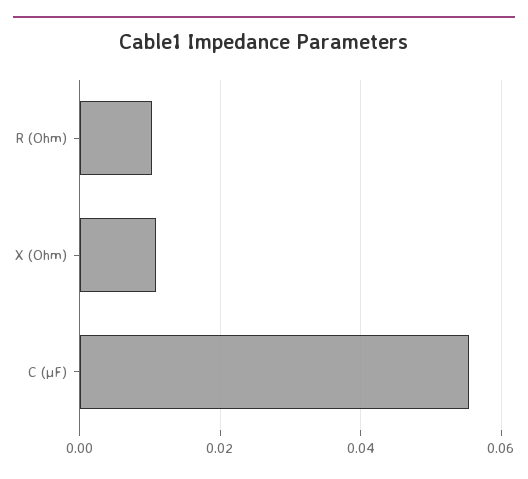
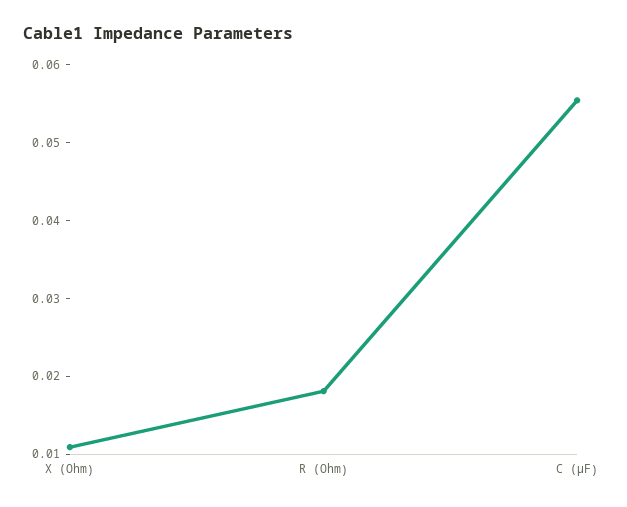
  {
-   "R (Ohm)": 0.01,
+   "R (Ohm)": 0.018,
    "X (Ohm)": 0.01,
    "C (µF)": 0.056
  }

